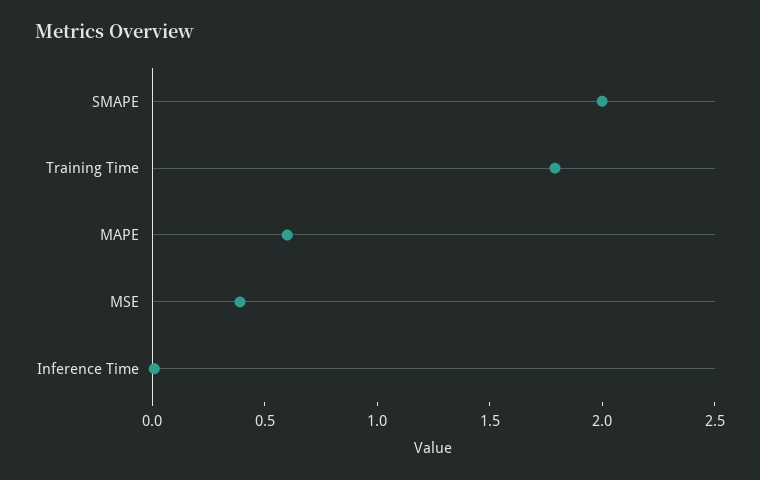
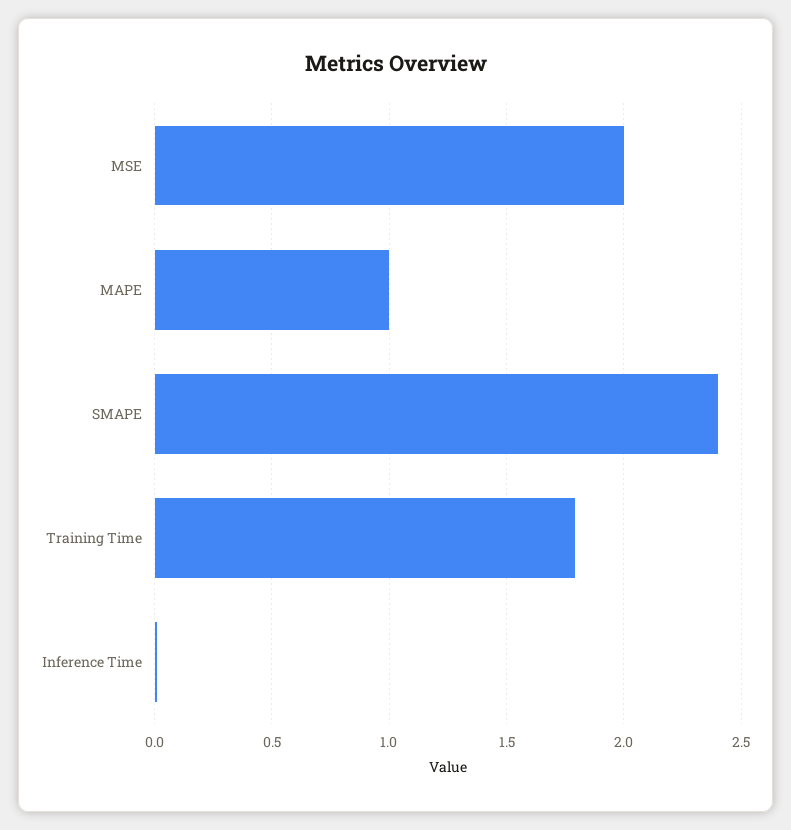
  {
-   "SMAPE": 2,
+   "SMAPE": 2.4,
    "Training Time": 1.8,
-   "MAPE": 0.6,
+   "MAPE": 1,
-   "MSE": 0.4,
+   "MSE": 2,
    "Inference Time": 0
  }

